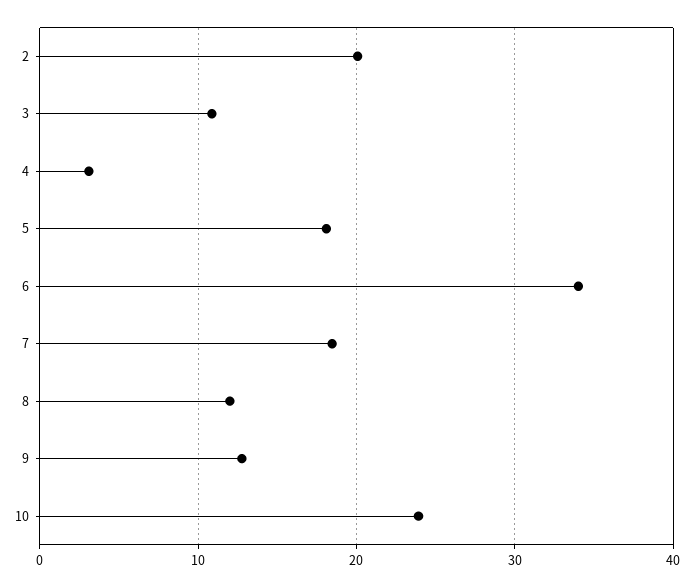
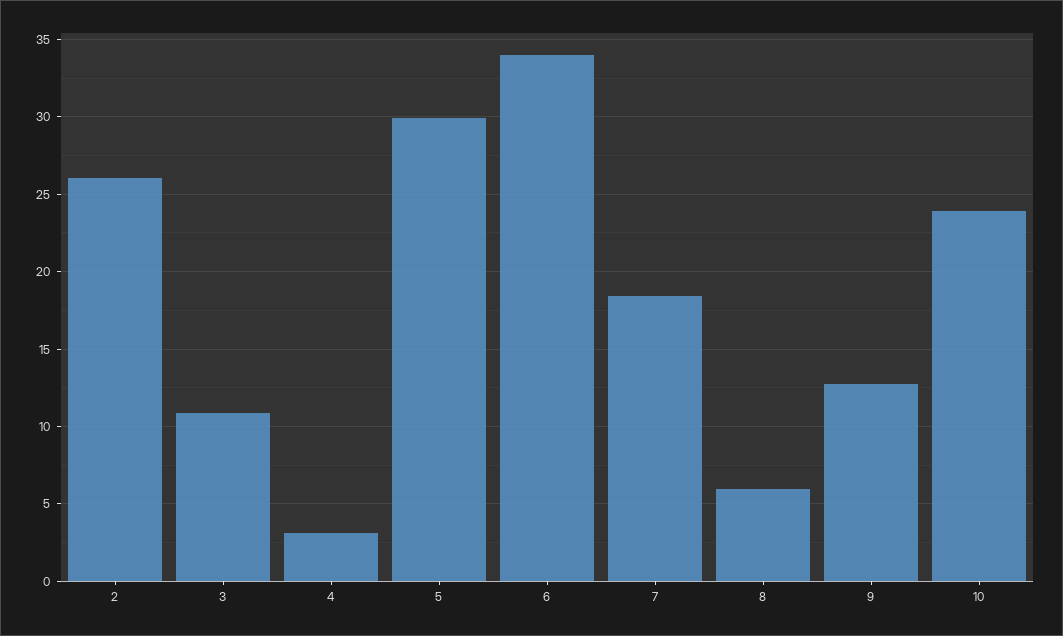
  {
-   "2": 20,
+   "2": 26,
    "3": 11,
    "4": 3,
-   "5": 18,
+   "5": 30,
    "6": 34,
    "7": 18.5,
-   "8": 12,
+   "8": 6,
    "9": 13,
    "10": 24
  }

